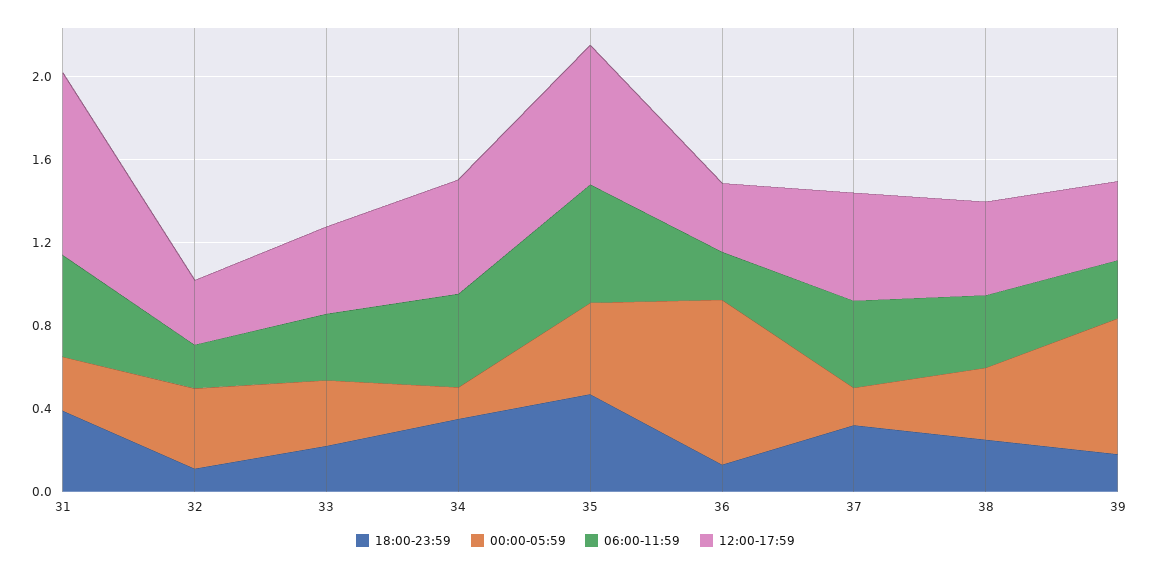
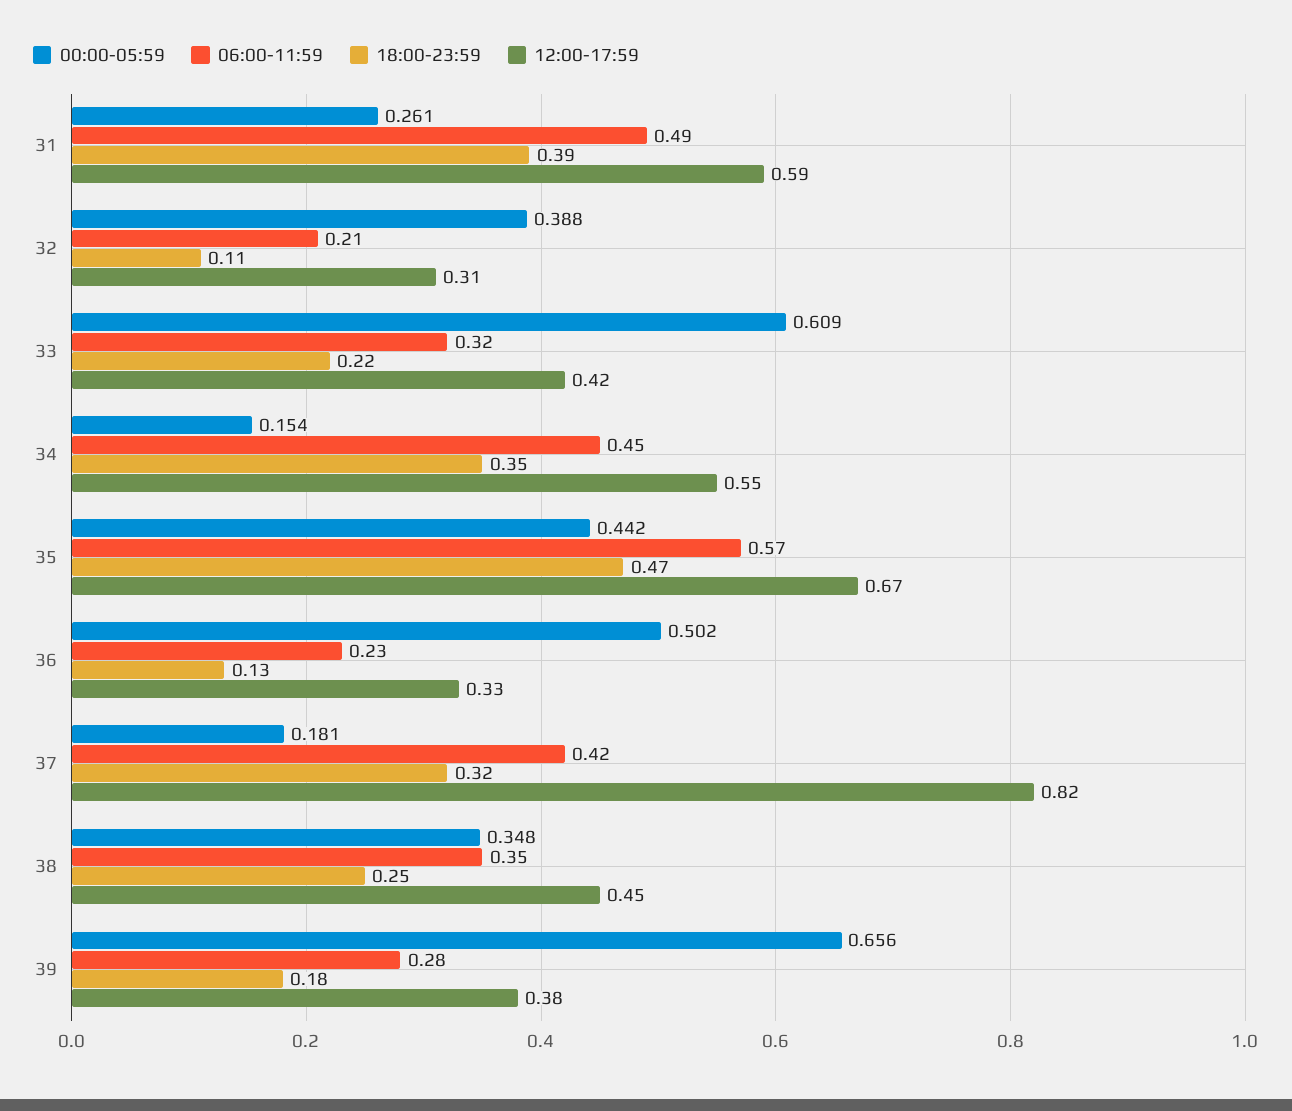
  {
    "18:00-23:59": {
      "31": 0.39,
      "32": 0.11,
      "33": 0.22,
      "34": 0.35,
      "35": 0.47,
      "36": 0.13,
      "37": 0.32,
      "38": 0.25,
      "39": 0.18
    },
    "00:00-05:59": {
      "31": 0.261,
      "32": 0.388,
-     "33": 0.3,
+     "33": 0.609,
      "34": 0.154,
      "35": 0.442,
-     "36": 0.8,
+     "36": 0.502,
      "37": 0.181,
      "38": 0.348,
      "39": 0.656
    },
    "06:00-11:59": {
      "31": 0.49,
      "32": 0.21,
      "33": 0.32,
      "34": 0.45,
      "35": 0.57,
      "36": 0.23,
      "37": 0.42,
      "38": 0.35,
      "39": 0.28
    },
    "12:00-17:59": {
-     "31": 0.9,
+     "31": 0.59,
      "32": 0.31,
      "33": 0.42,
      "34": 0.55,
      "35": 0.67,
      "36": 0.33,
-     "37": 0.5,
+     "37": 0.82,
      "38": 0.45,
      "39": 0.38
    }
  }

